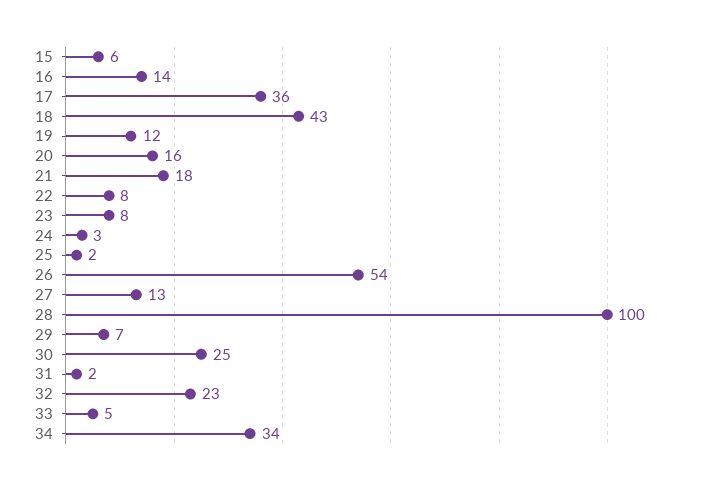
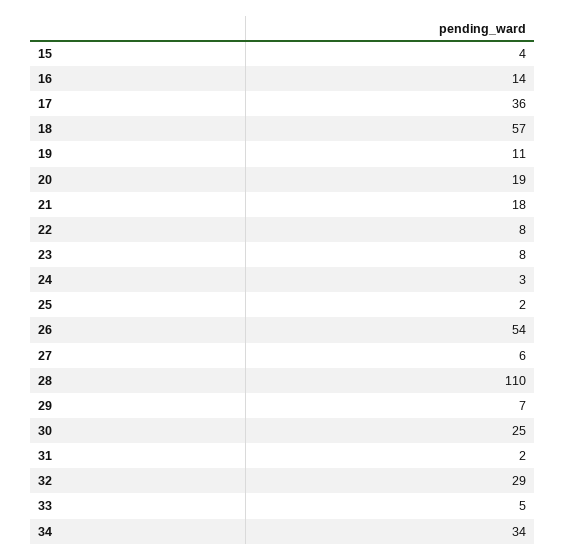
  {
-   "15": 6,
+   "15": 4,
    "16": 14,
    "17": 36,
-   "18": 43,
+   "18": 57,
-   "19": 12,
+   "19": 11,
-   "20": 16,
+   "20": 19,
    "21": 18,
    "22": 8,
    "23": 8,
    "24": 3,
    "25": 2,
    "26": 54,
-   "27": 13,
+   "27": 6,
-   "28": 100,
+   "28": 110,
    "29": 7,
    "30": 25,
    "31": 2,
-   "32": 23,
+   "32": 29,
    "33": 5,
    "34": 34
  }

